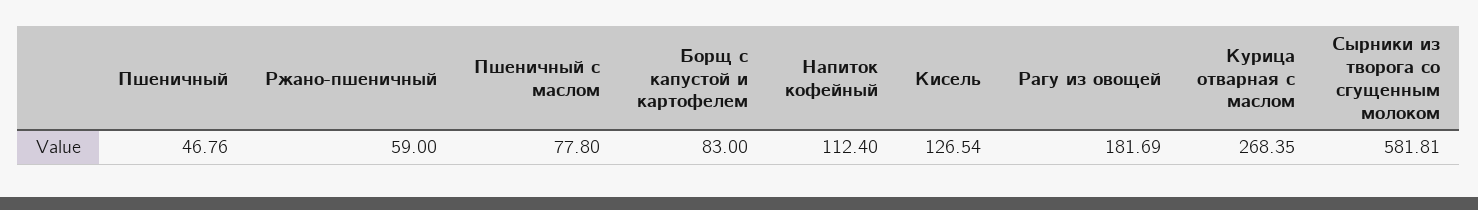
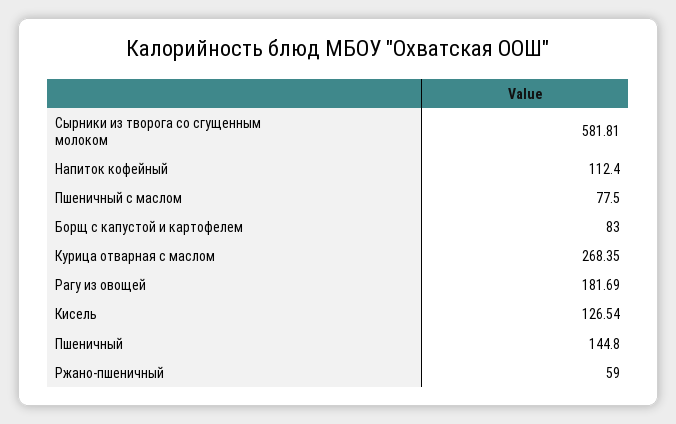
  {
-   "Пшеничный": 46.76,
+   "Пшеничный": 144.8,
    "Ржано-пшеничный": 59,
-   "Пшеничный с маслом": 77.8,
+   "Пшеничный с маслом": 77.5,
    "Борщ с капустой и картофелем": 83,
    "Напиток кофейный": 112.4,
    "Кисель": 126.54,
    "Рагу из овощей": 181.69,
    "Курица отварная с маслом": 268.35,
    "Сырники из творога со сгущенным молоком": 581.81
  }

